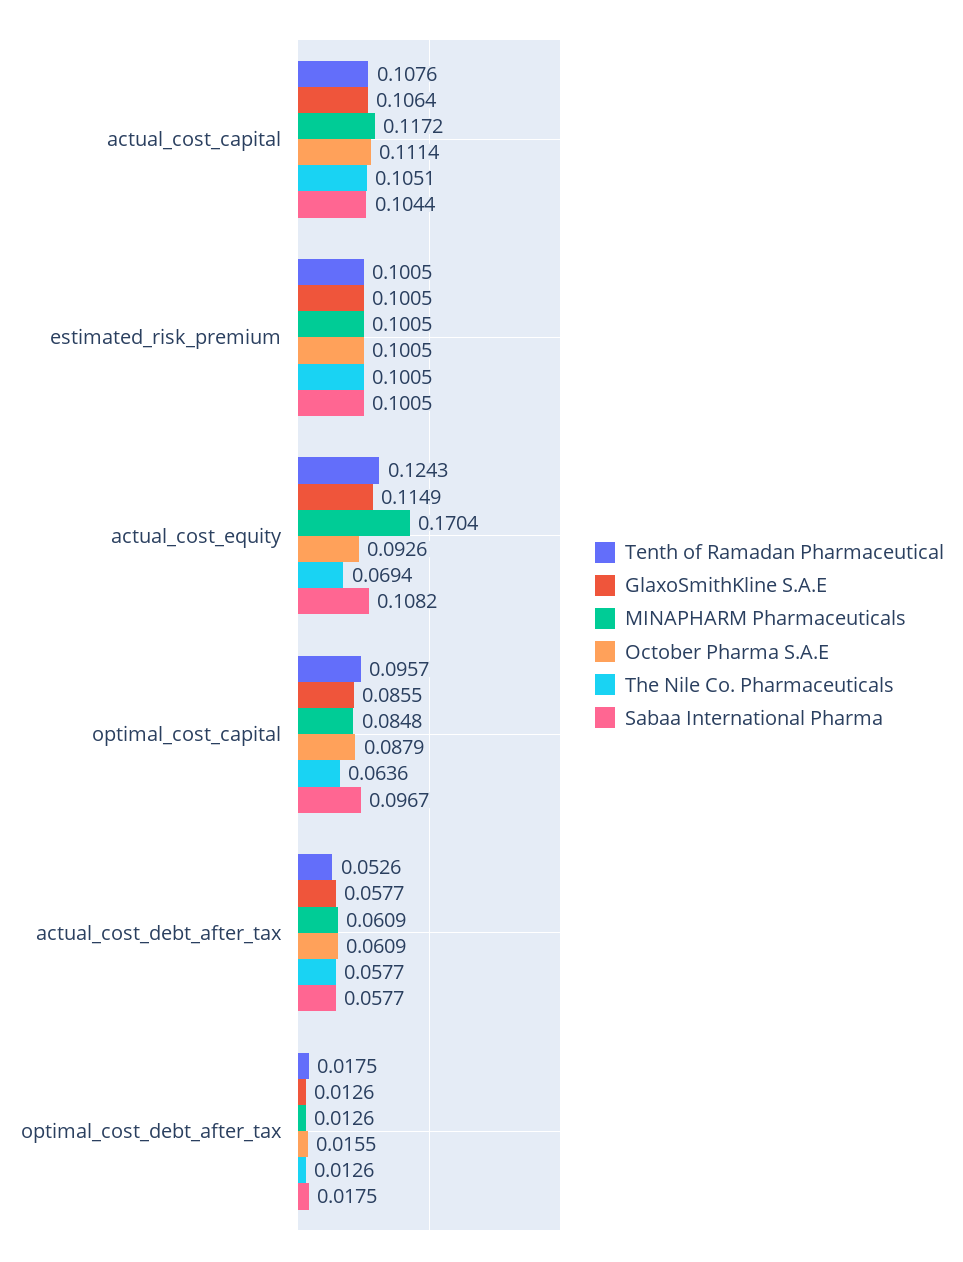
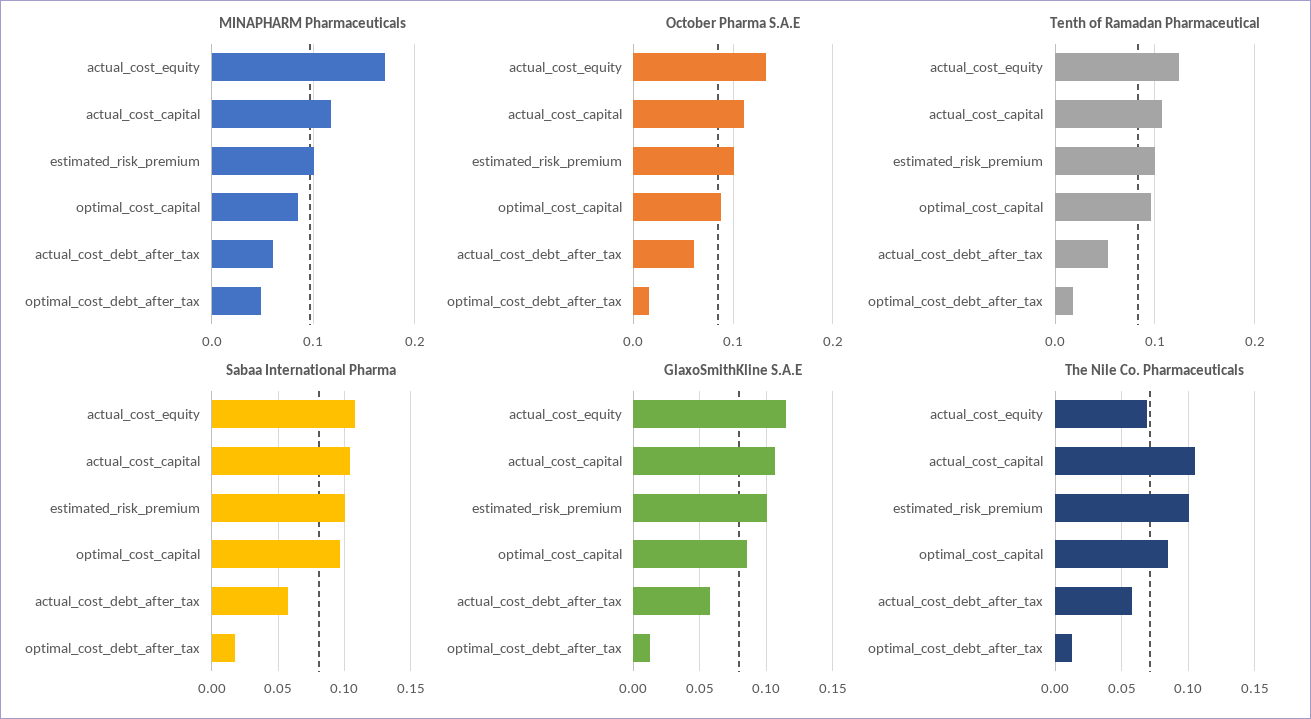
  {
    "Tenth of Ramadan Pharmaceutical": {
      "actual_cost_capital": 0.1076,
      "estimated_risk_premium": 0.1005,
      "actual_cost_equity": 0.1243,
      "optimal_cost_capital": 0.0957,
      "actual_cost_debt_after_tax": 0.0526,
      "optimal_cost_debt_after_tax": 0.0175
    },
    "GlaxoSmithKline S.A.E": {
      "actual_cost_capital": 0.1064,
      "estimated_risk_premium": 0.1005,
      "actual_cost_equity": 0.1149,
      "optimal_cost_capital": 0.0855,
      "actual_cost_debt_after_tax": 0.0577,
      "optimal_cost_debt_after_tax": 0.0126
    },
    "MINAPHARM Pharmaceuticals": {
      "actual_cost_capital": 0.1172,
      "estimated_risk_premium": 0.1005,
      "actual_cost_equity": 0.1704,
      "optimal_cost_capital": 0.0848,
      "actual_cost_debt_after_tax": 0.0609,
-     "optimal_cost_debt_after_tax": 0.0126
+     "optimal_cost_debt_after_tax": 0.05
    },
    "October Pharma S.A.E": {
      "actual_cost_capital": 0.1114,
      "estimated_risk_premium": 0.1005,
-     "actual_cost_equity": 0.0926,
+     "actual_cost_equity": 0.13,
      "optimal_cost_capital": 0.0879,
      "actual_cost_debt_after_tax": 0.0609,
      "optimal_cost_debt_after_tax": 0.0155
    },
    "The Nile Co. Pharmaceuticals": {
      "actual_cost_capital": 0.1051,
      "estimated_risk_premium": 0.1005,
      "actual_cost_equity": 0.0694,
-     "optimal_cost_capital": 0.0636,
+     "optimal_cost_capital": 0.085,
      "actual_cost_debt_after_tax": 0.0577,
      "optimal_cost_debt_after_tax": 0.0126
    },
    "Sabaa International Pharma": {
      "actual_cost_capital": 0.1044,
      "estimated_risk_premium": 0.1005,
      "actual_cost_equity": 0.1082,
      "optimal_cost_capital": 0.0967,
      "actual_cost_debt_after_tax": 0.0577,
      "optimal_cost_debt_after_tax": 0.0175
    }
  }

